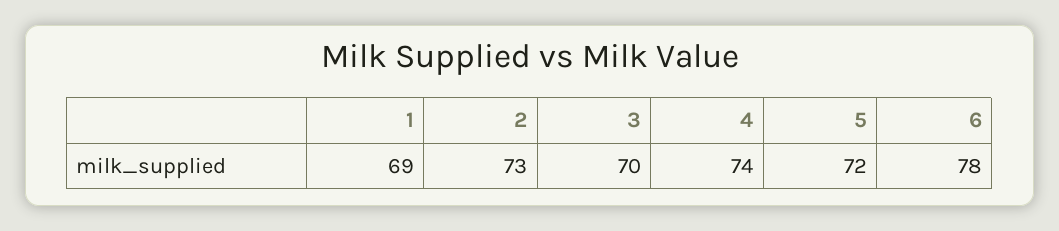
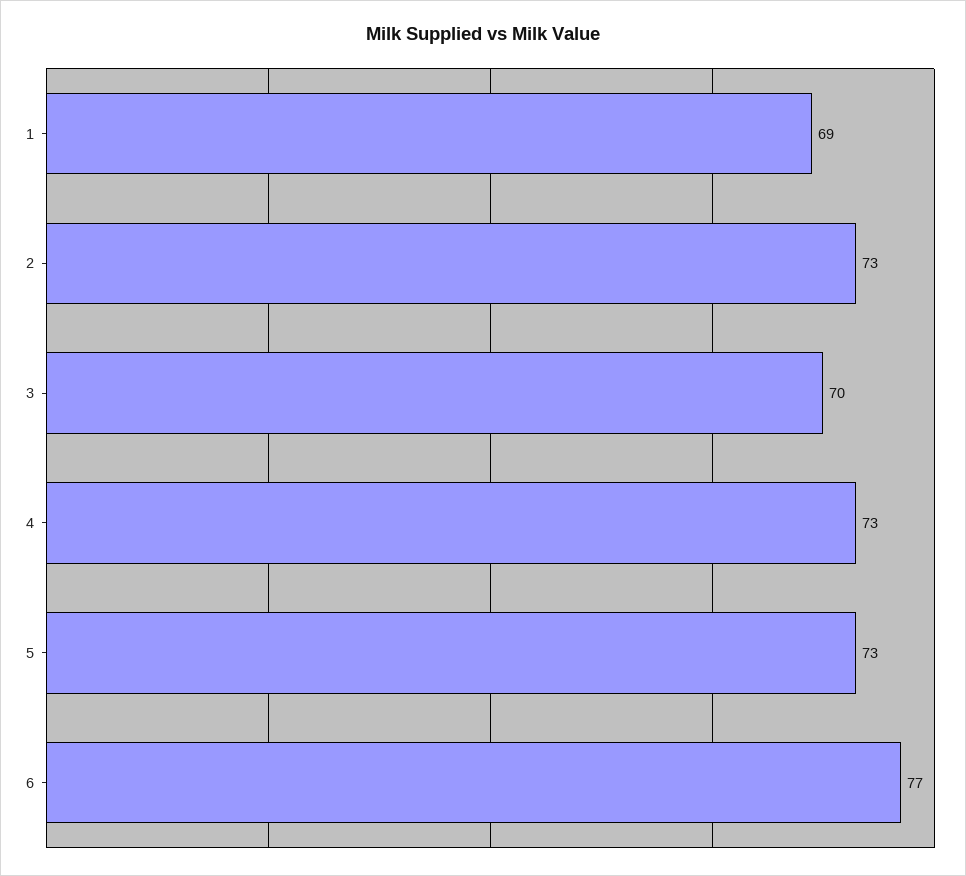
  {
    "1": 69,
    "2": 73,
    "3": 70,
-   "4": 74,
+   "4": 73,
-   "5": 72,
+   "5": 73,
-   "6": 78
+   "6": 77
  }

